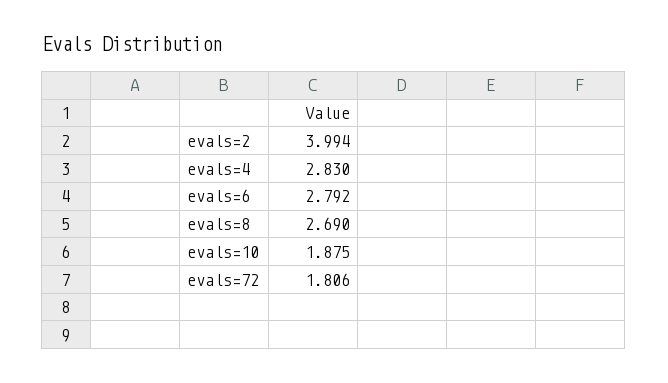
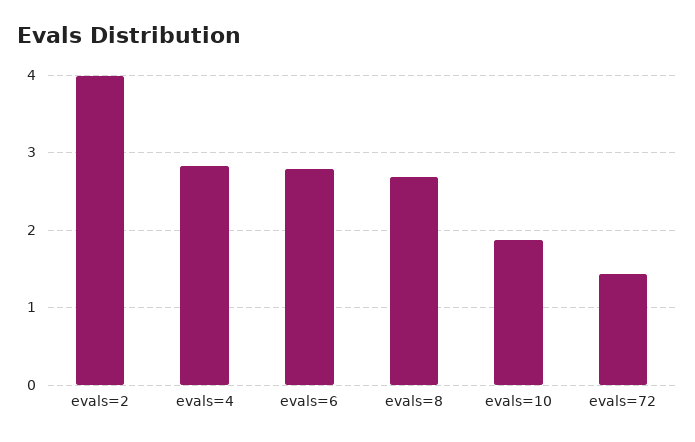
  {
    "evals=2": 3.994,
    "evals=4": 2.83,
    "evals=6": 2.792,
    "evals=8": 2.69,
    "evals=10": 1.875,
-   "evals=72": 1.806
+   "evals=72": 1.4
  }

